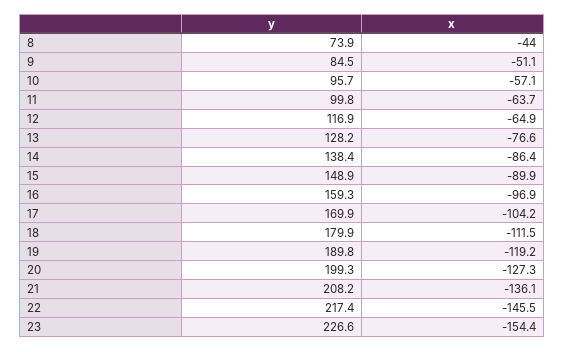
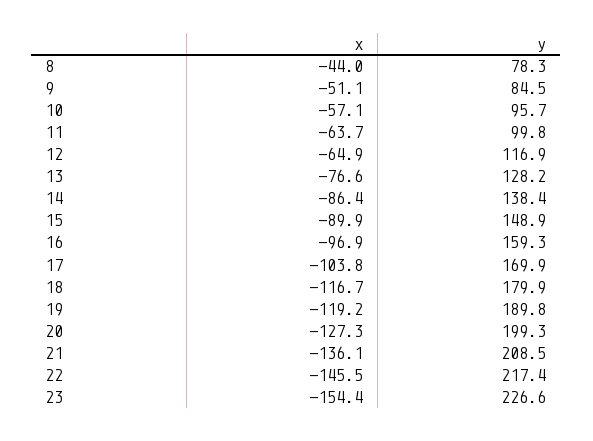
  {
    "y": {
-     "8": 73.9,
+     "8": 78.3,
      "9": 84.5,
      "10": 95.7,
      "11": 99.8,
      "12": 116.9,
      "13": 128.2,
      "14": 138.4,
      "15": 148.9,
      "16": 159.3,
      "17": 169.9,
      "18": 179.9,
      "19": 189.8,
      "20": 199.3,
-     "21": 208.2,
+     "21": 208.5,
      "22": 217.4,
      "23": 226.6
    },
    "x": {
      "8": -44,
      "9": -51.1,
      "10": -57.1,
      "11": -63.7,
      "12": -64.9,
      "13": -76.6,
      "14": -86.4,
      "15": -89.9,
      "16": -96.9,
-     "17": -104.2,
+     "17": -103.8,
-     "18": -111.5,
+     "18": -116.7,
      "19": -119.2,
      "20": -127.3,
      "21": -136.1,
      "22": -145.5,
      "23": -154.4
    }
  }

